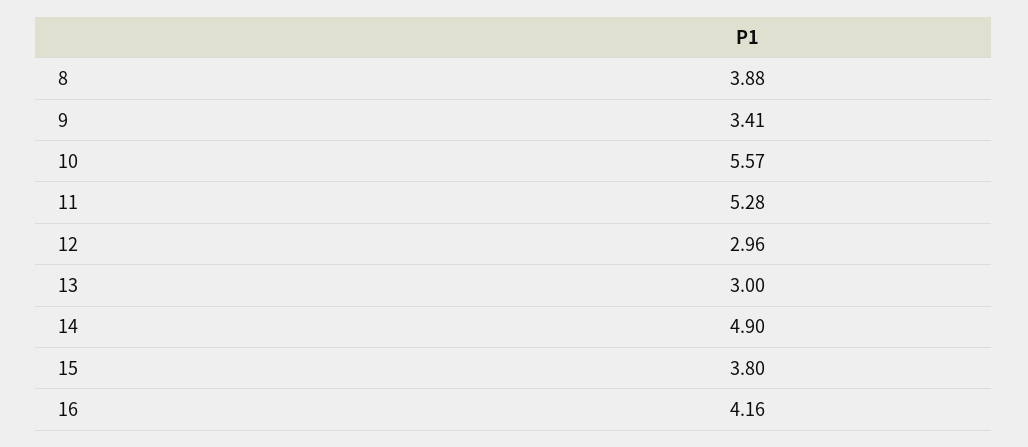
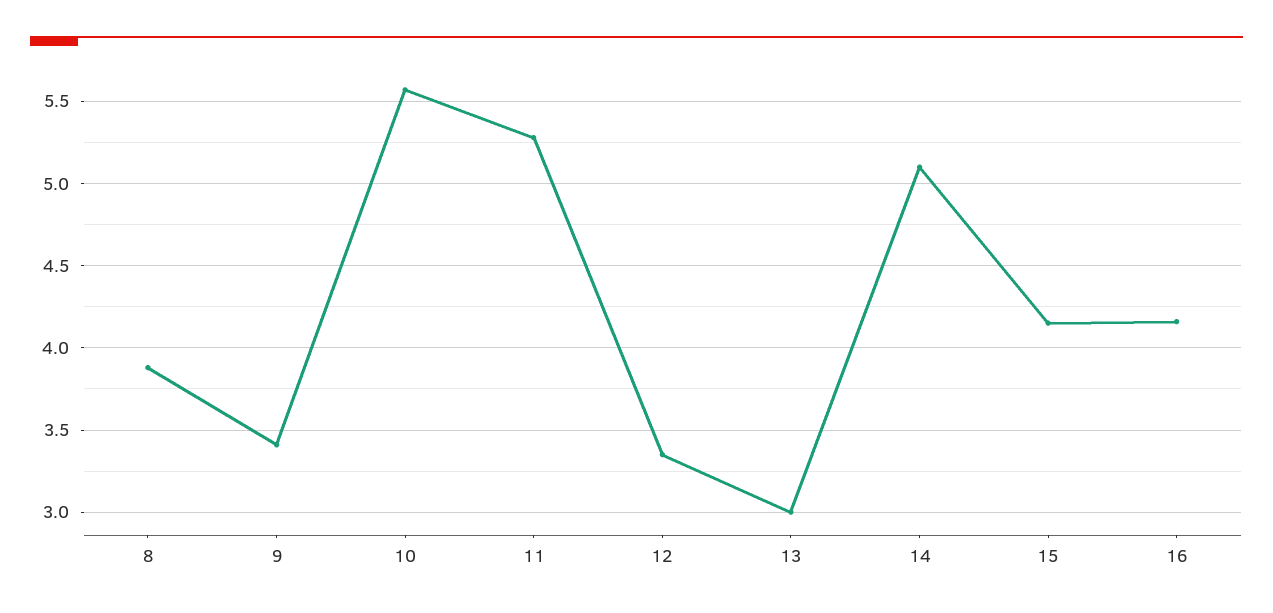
  {
    "8": 3.88,
    "9": 3.41,
    "10": 5.57,
    "11": 5.28,
-   "12": 2.96,
+   "12": 3.35,
    "13": 3,
-   "14": 4.9,
+   "14": 5.1,
-   "15": 3.8,
+   "15": 4.15,
    "16": 4.16
  }

